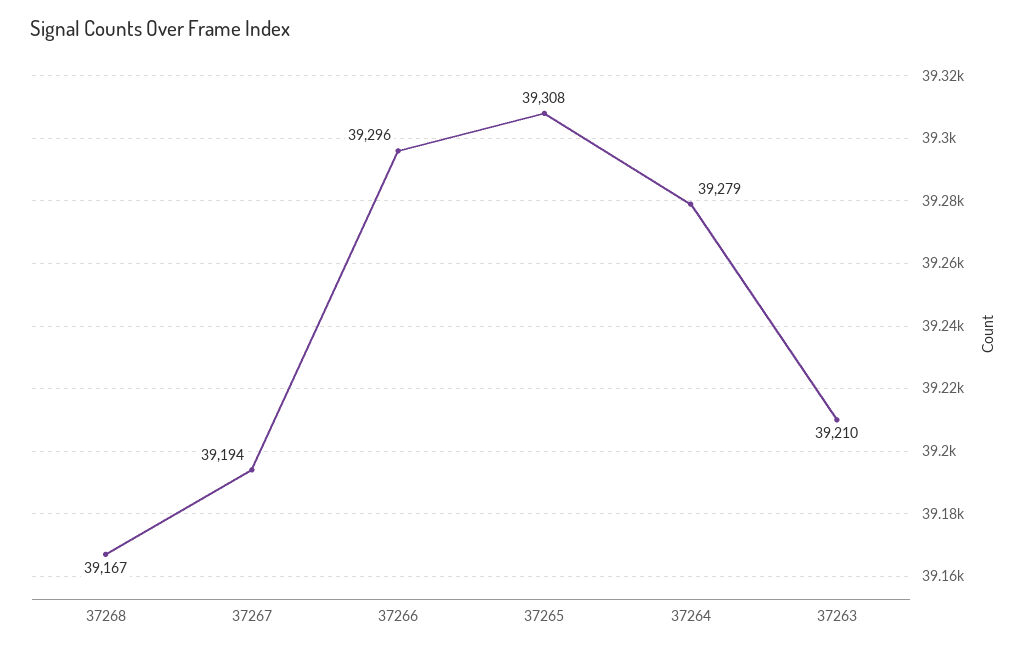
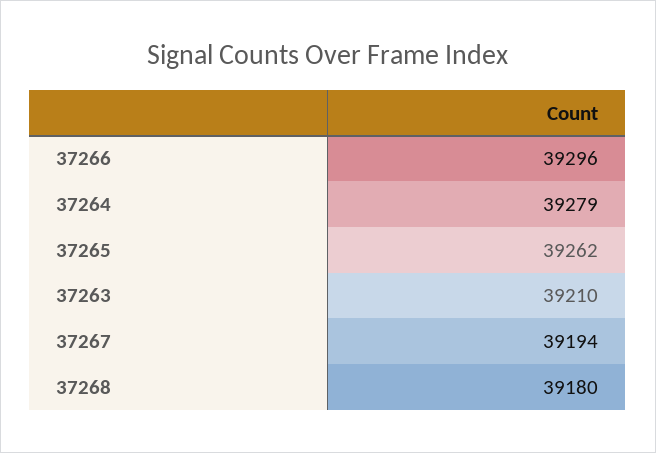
  {
-   "37268": 39167,
+   "37268": 39180,
    "37267": 39194,
    "37266": 39296,
-   "37265": 39308,
+   "37265": 39262,
    "37264": 39279,
    "37263": 39210
  }

